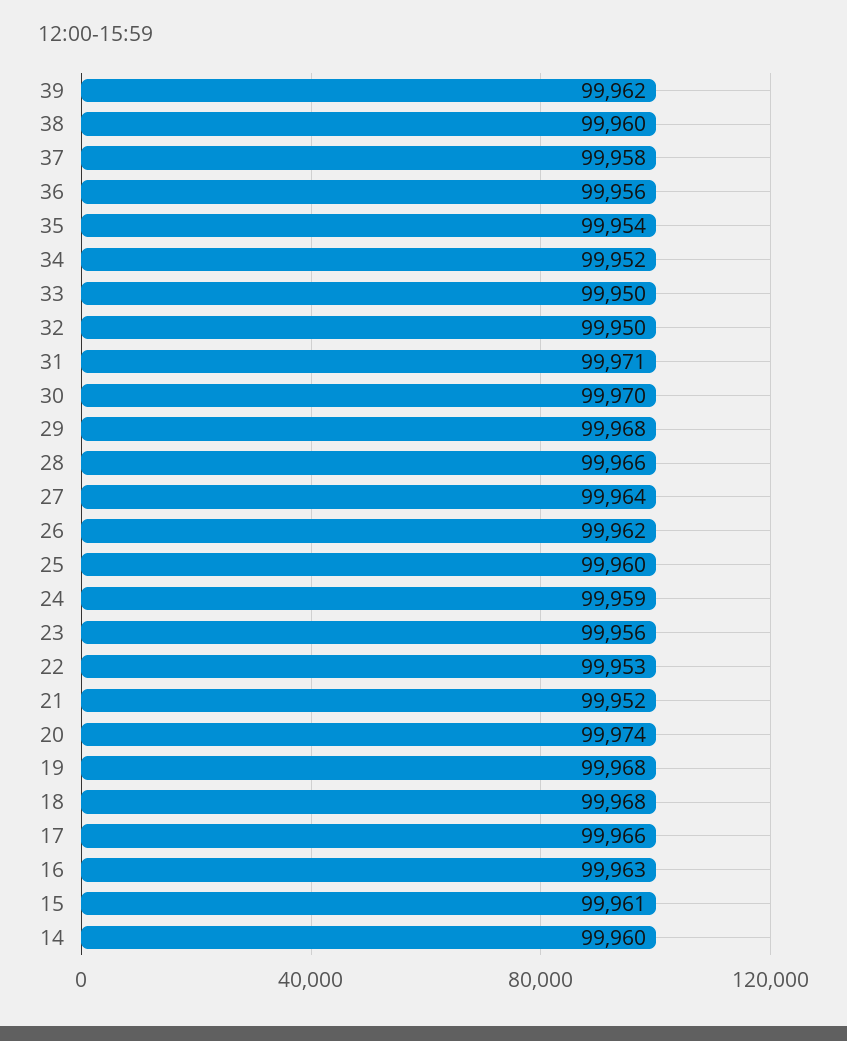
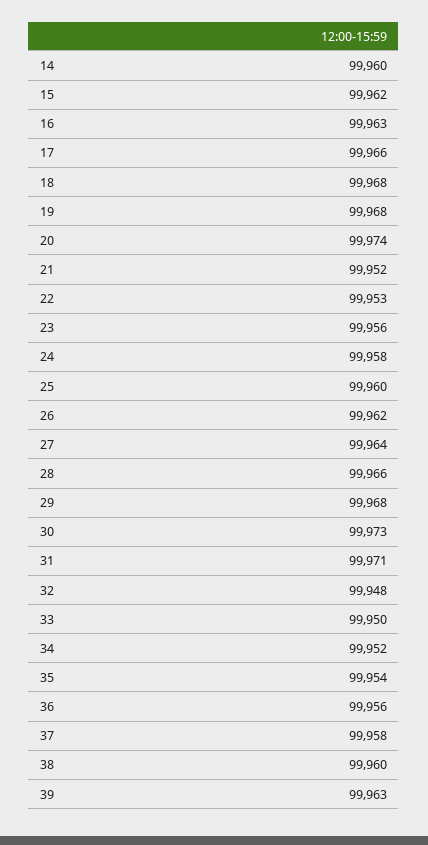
  {
-   "39": 99962,
+   "39": 99963,
    "38": 99960,
    "37": 99958,
    "36": 99956,
    "35": 99954,
    "34": 99952,
    "33": 99950,
-   "32": 99950,
+   "32": 99948,
    "31": 99971,
-   "30": 99970,
+   "30": 99973,
    "29": 99968,
    "28": 99966,
    "27": 99964,
    "26": 99962,
    "25": 99960,
-   "24": 99959,
+   "24": 99958,
    "23": 99956,
    "22": 99953,
    "21": 99952,
    "20": 99974,
    "19": 99968,
    "18": 99968,
    "17": 99966,
    "16": 99963,
-   "15": 99961,
+   "15": 99962,
    "14": 99960
  }

